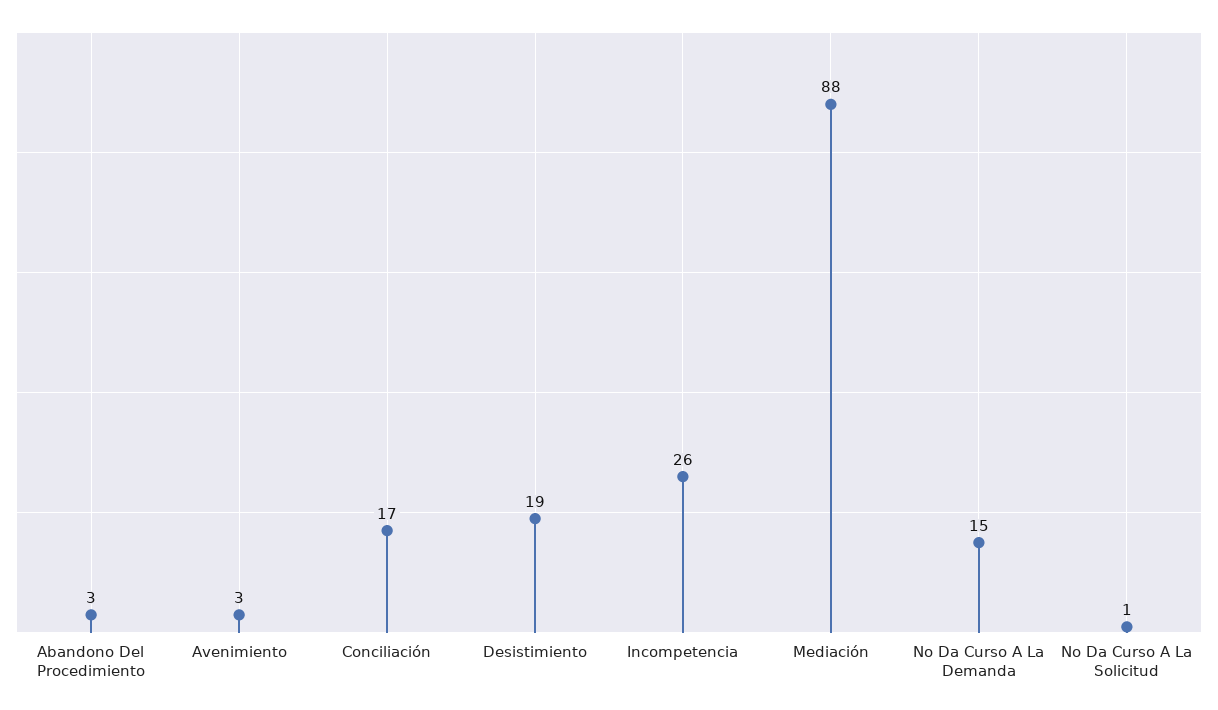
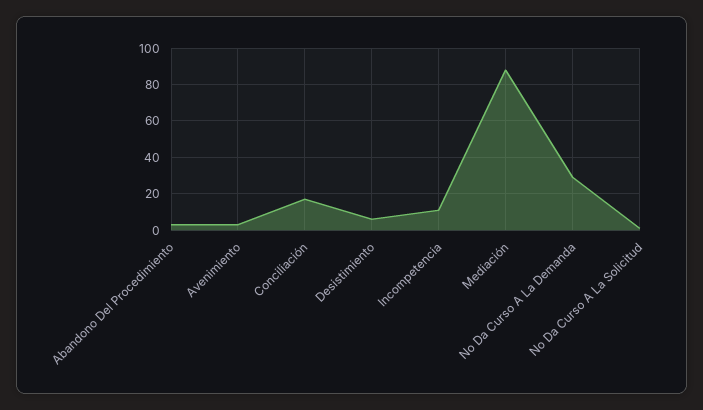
  {
    "Abandono Del Procedimiento": 3,
    "Avenimiento": 3,
    "Conciliación": 17,
-   "Desistimiento": 19,
+   "Desistimiento": 5,
-   "Incompetencia": 26,
+   "Incompetencia": 10,
    "Mediación": 88,
-   "No Da Curso A La Demanda": 15,
+   "No Da Curso A La Demanda": 30,
    "No Da Curso A La Solicitud": 1
  }

